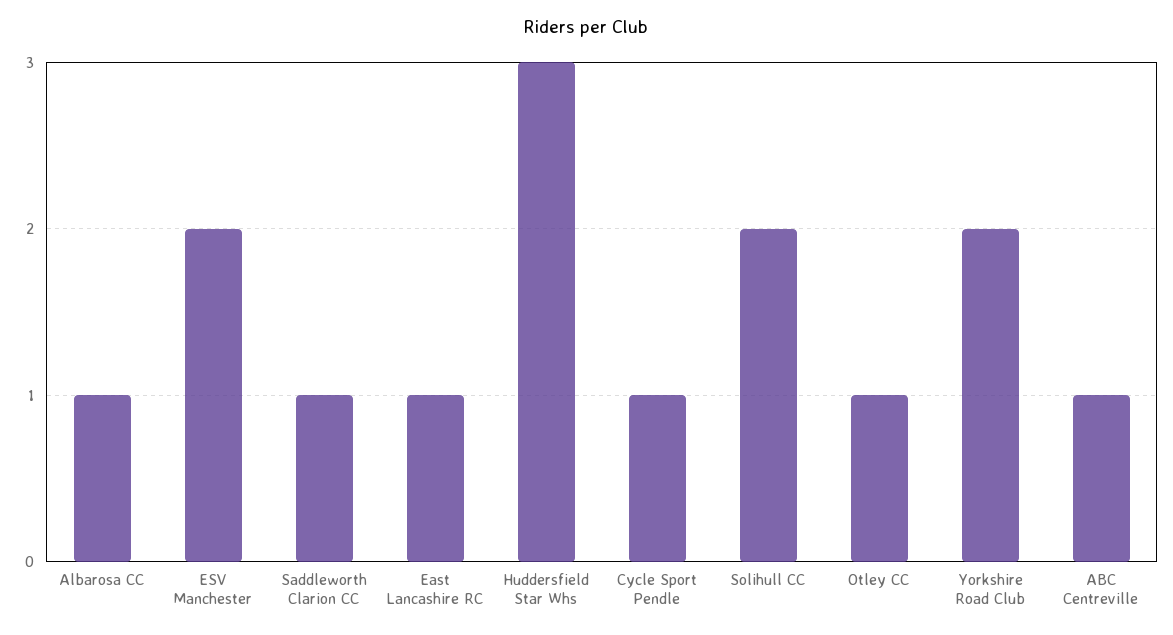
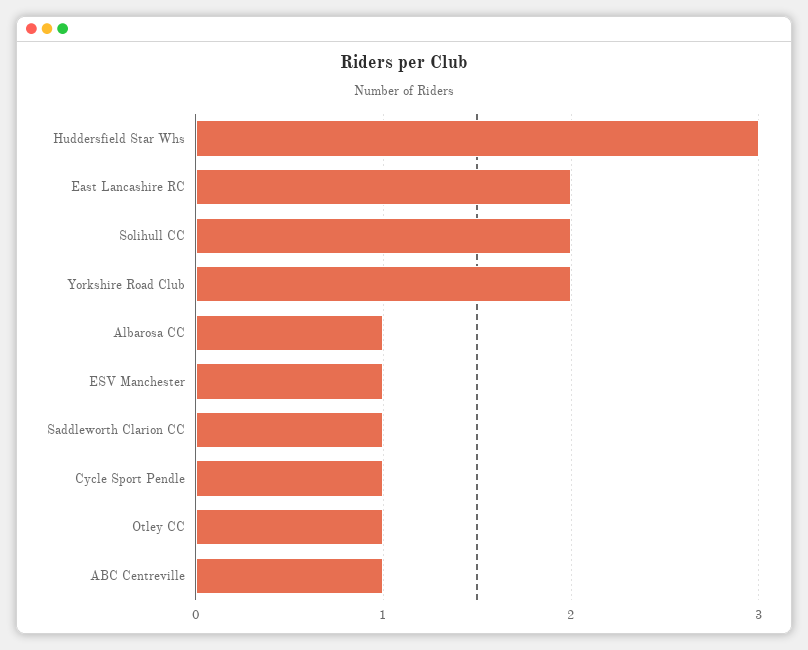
  {
    "Albarosa CC": 1,
-   "ESV Manchester": 2,
+   "ESV Manchester": 1,
    "Saddleworth Clarion CC": 1,
-   "East Lancashire RC": 1,
+   "East Lancashire RC": 2,
    "Huddersfield Star Whs": 3,
    "Cycle Sport Pendle": 1,
    "Solihull CC": 2,
    "Otley CC": 1,
    "Yorkshire Road Club": 2,
    "ABC Centreville": 1
  }

